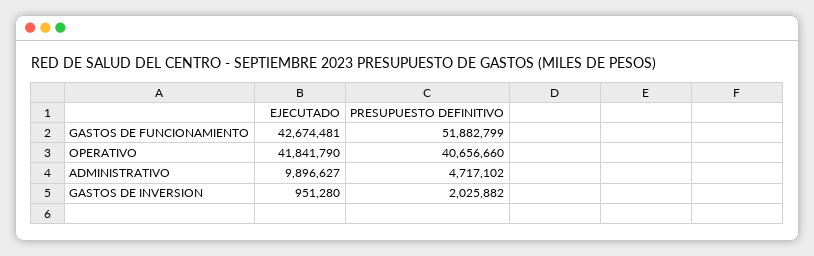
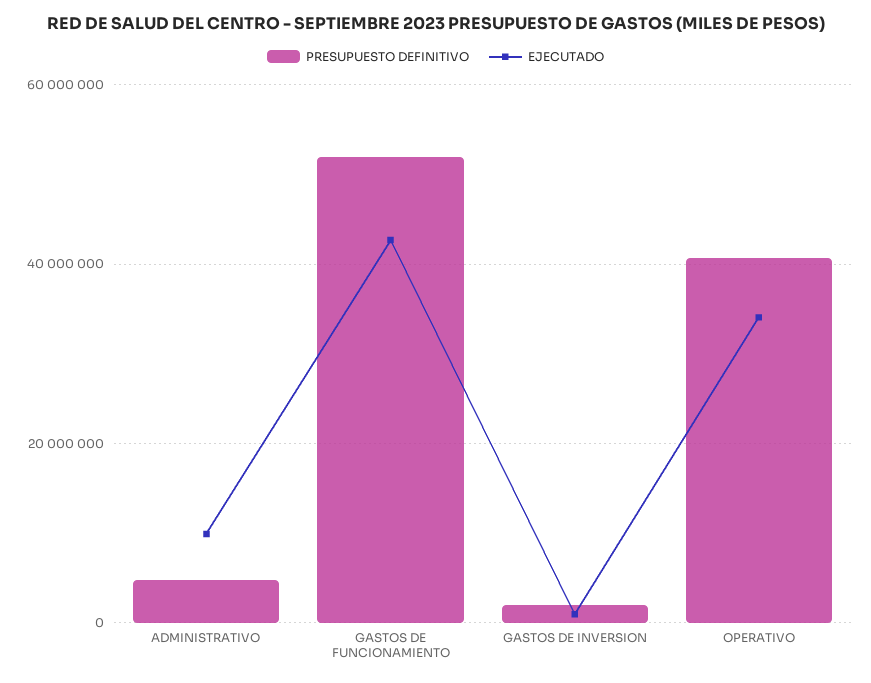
  {
    "EJECUTADO": {
      "GASTOS DE FUNCIONAMIENTO": 42674481,
-     "OPERATIVO": 41841790,
+     "OPERATIVO": 34000000,
      "ADMINISTRATIVO": 9896627,
      "GASTOS DE INVERSION": 951280
    },
    "PRESUPUESTO DEFINITIVO": {
      "GASTOS DE FUNCIONAMIENTO": 51882799,
      "OPERATIVO": 40656660,
      "ADMINISTRATIVO": 4717102,
      "GASTOS DE INVERSION": 2025882
    }
  }

